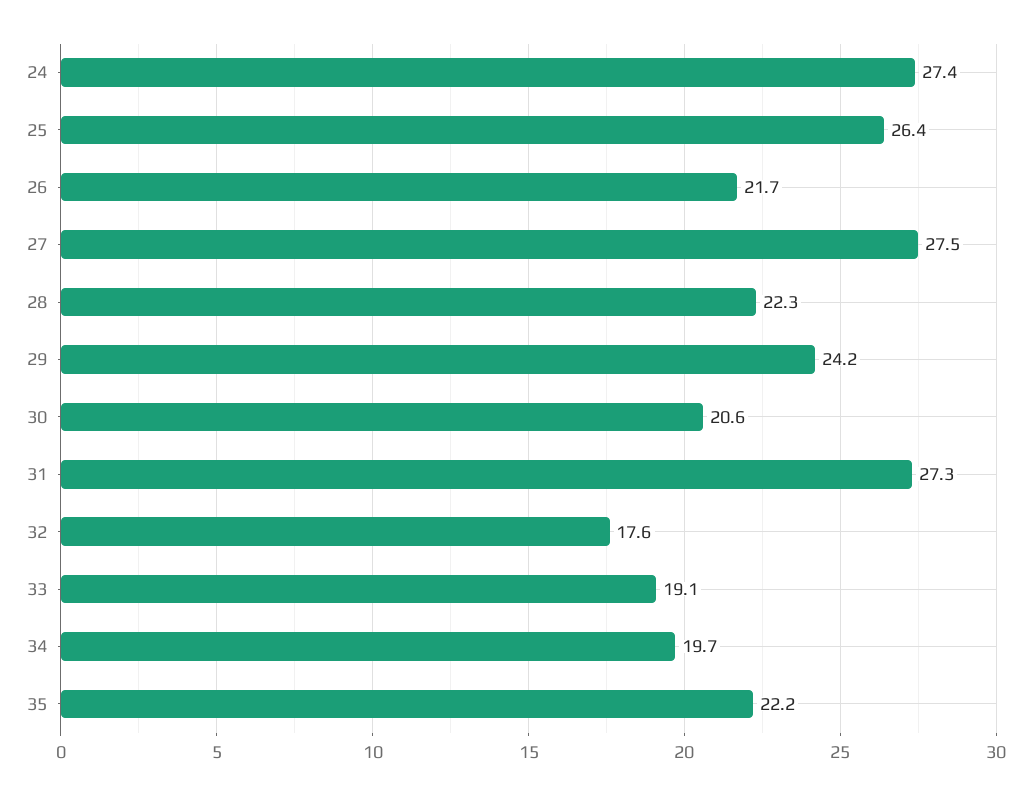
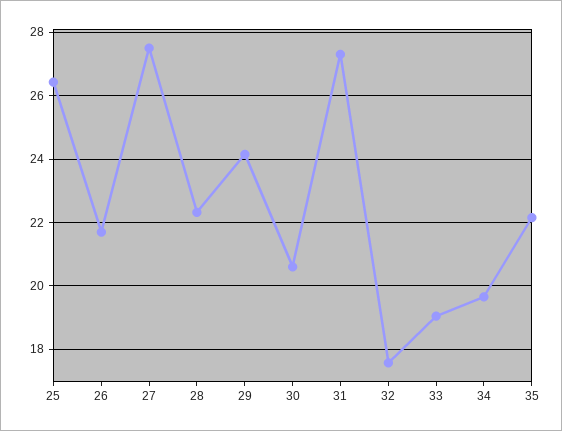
  {
-   "24": 27.4,
    "25": 26.4,
    "26": 21.7,
    "27": 27.5,
    "28": 22.3,
    "29": 24.2,
    "30": 20.6,
    "31": 27.3,
    "32": 17.6,
    "33": 19.1,
    "34": 19.7,
    "35": 22.2
  }

